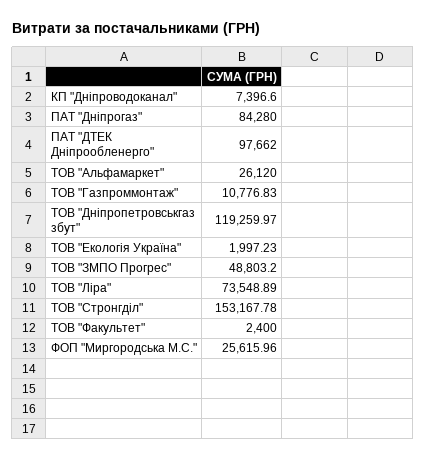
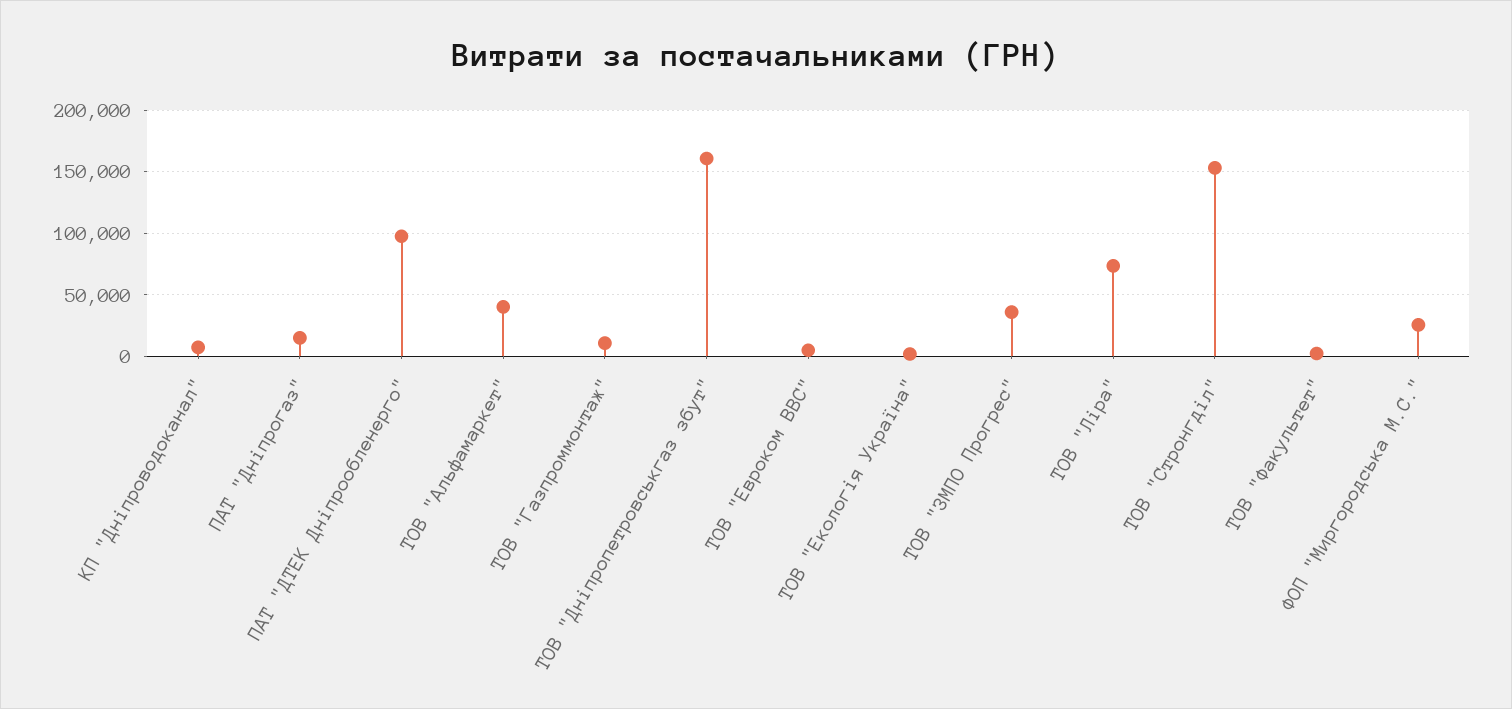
  {
    "КП \"Дніпроводоканал\"": 7396.6,
-   "ПАТ \"Дніпрогаз\"": 84280,
+   "ПАТ \"Дніпрогаз\"": 15000,
    "ПАТ \"ДТЕК Дніпрообленерго\"": 97662,
-   "ТОВ \"Альфамаркет\"": 26120,
+   "ТОВ \"Альфамаркет\"": 40000,
    "ТОВ \"Газпроммонтаж\"": 10776.83,
-   "ТОВ \"Дніпропетровськгаз збут\"": 119259.97,
+   "ТОВ \"Дніпропетровськгаз збут\"": 160000,
    "ТОВ \"Екологія Україна\"": 1997.23,
-   "ТОВ \"ЗМПО Прогрес\"": 48803.2,
+   "ТОВ \"ЗМПО Прогрес\"": 35000,
    "ТОВ \"Ліра\"": 73548.89,
    "ТОВ \"Стронгділ\"": 153167.78,
    "ТОВ \"Факультет\"": 2400,
-   "ФОП \"Миргородська М.С.\"": 25615.96
+   "ФОП \"Миргородська М.С.\"": 25615.96,
+   "ТОВ \"Евроком ВВС\"": 5000
  }

